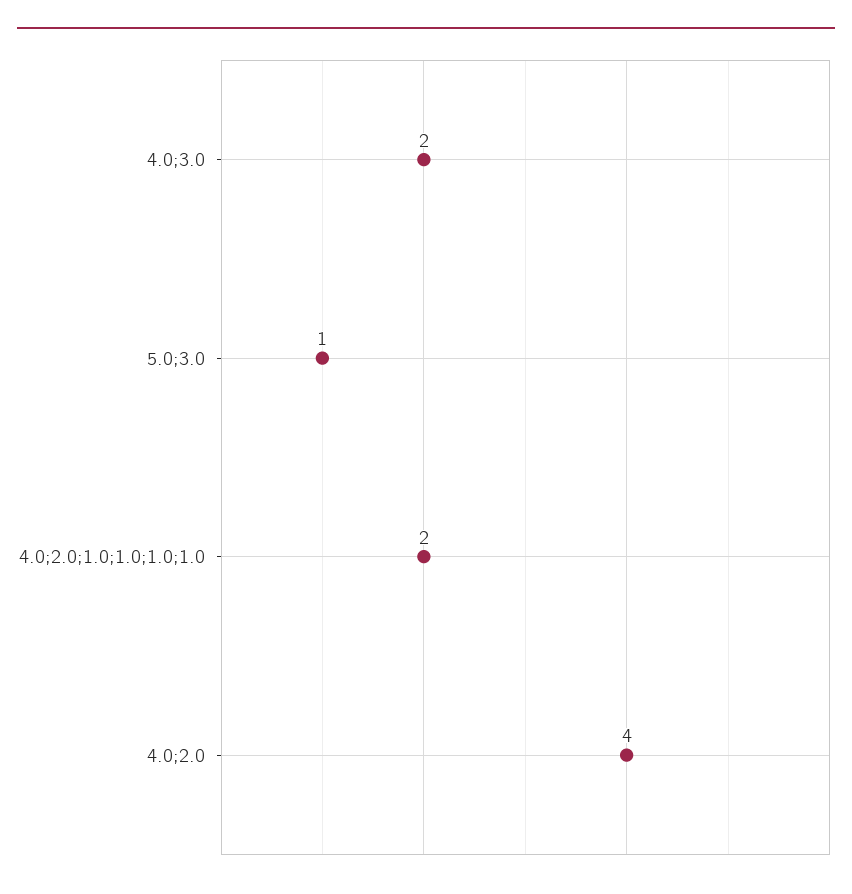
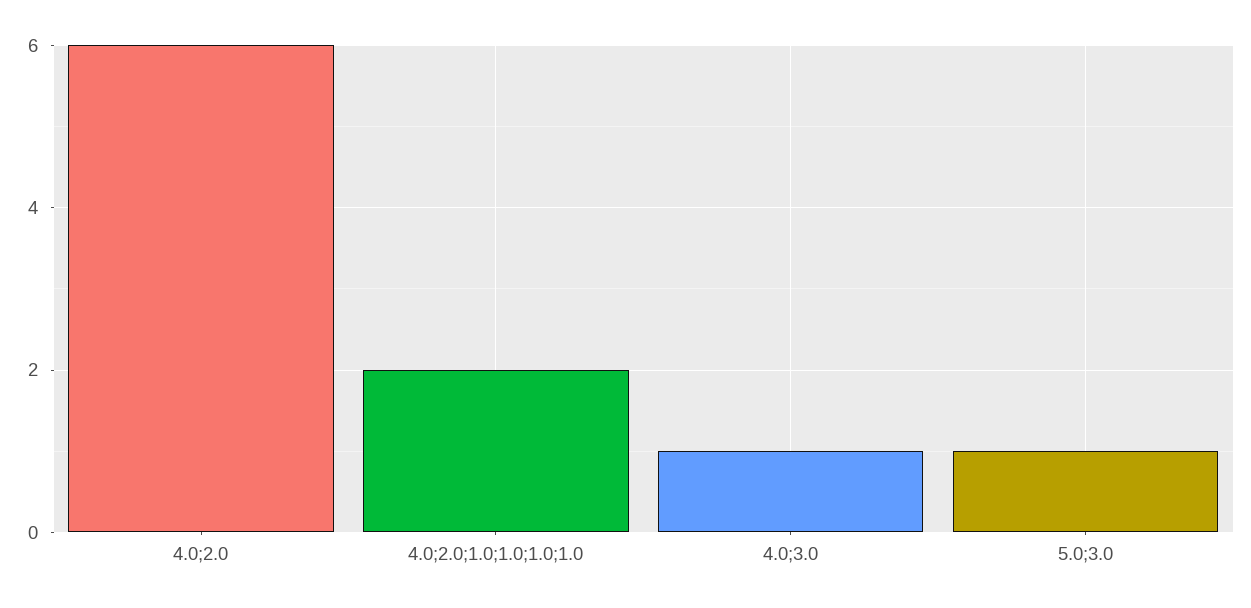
  {
-   "4.0;3.0": 2,
+   "4.0;3.0": 1,
    "5.0;3.0": 1,
    "4.0;2.0;1.0;1.0;1.0;1.0": 2,
-   "4.0;2.0": 4
+   "4.0;2.0": 6
  }

